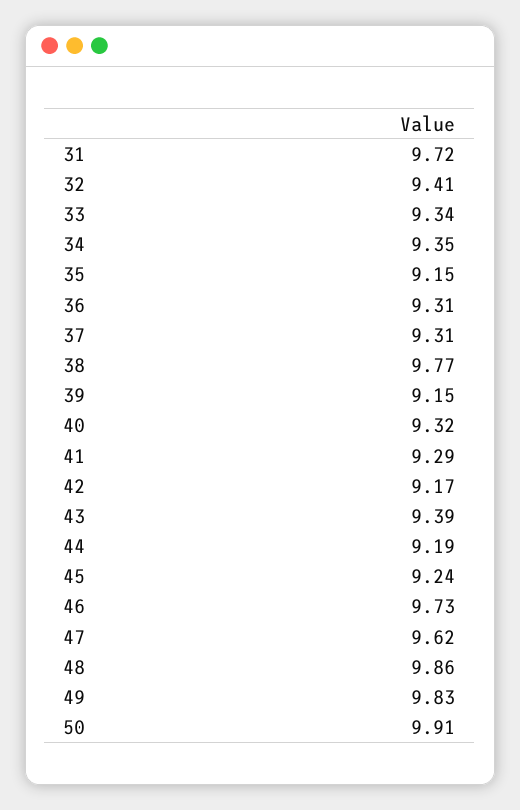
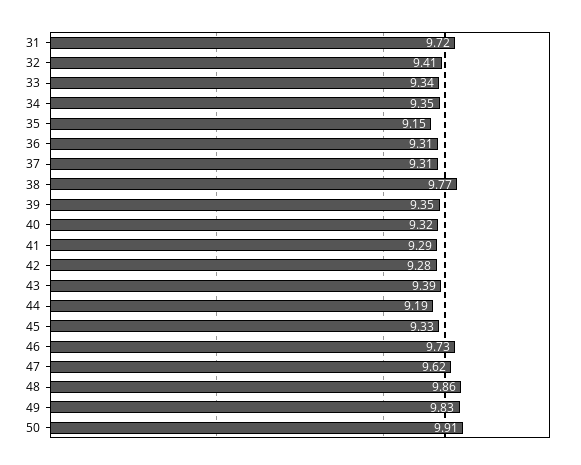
  {
    "31": 9.72,
    "32": 9.41,
    "33": 9.34,
    "34": 9.35,
    "35": 9.15,
    "36": 9.31,
    "37": 9.31,
    "38": 9.77,
-   "39": 9.15,
+   "39": 9.35,
    "40": 9.32,
    "41": 9.29,
-   "42": 9.17,
+   "42": 9.28,
    "43": 9.39,
    "44": 9.19,
-   "45": 9.24,
+   "45": 9.33,
    "46": 9.73,
    "47": 9.62,
    "48": 9.86,
    "49": 9.83,
    "50": 9.91
  }

